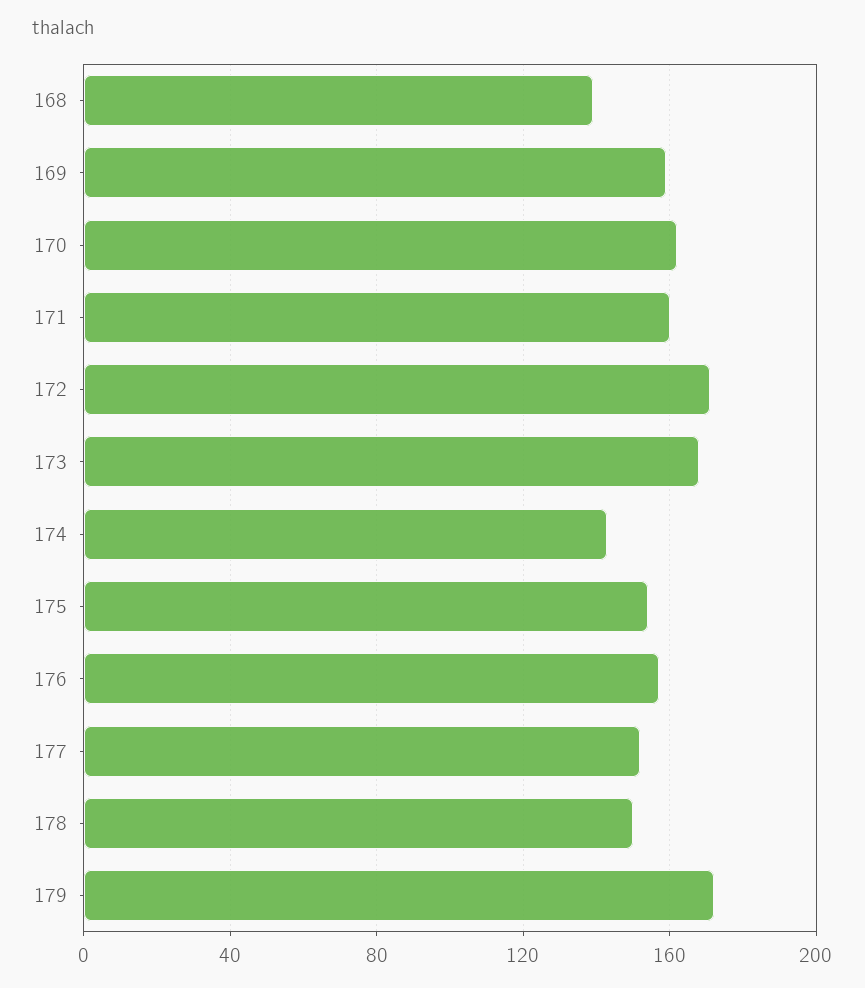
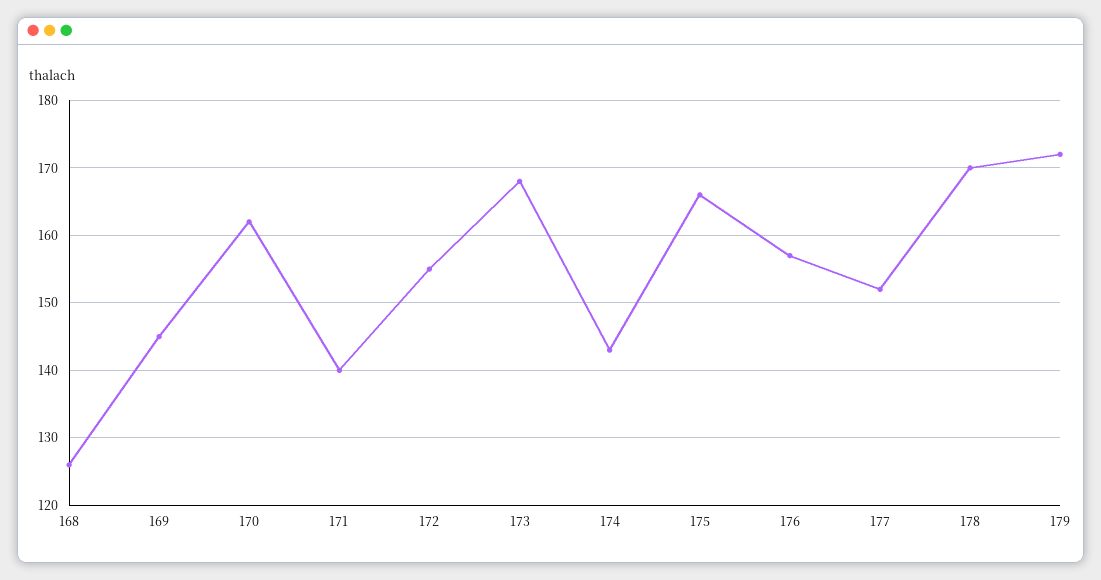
  {
-   "168": 140,
+   "168": 126,
-   "169": 160,
+   "169": 145,
    "170": 162,
-   "171": 160,
+   "171": 140,
-   "172": 170,
+   "172": 155,
    "173": 168,
    "174": 143,
-   "175": 155,
+   "175": 166,
    "176": 157,
    "177": 152,
-   "178": 150,
+   "178": 170,
    "179": 172
  }

